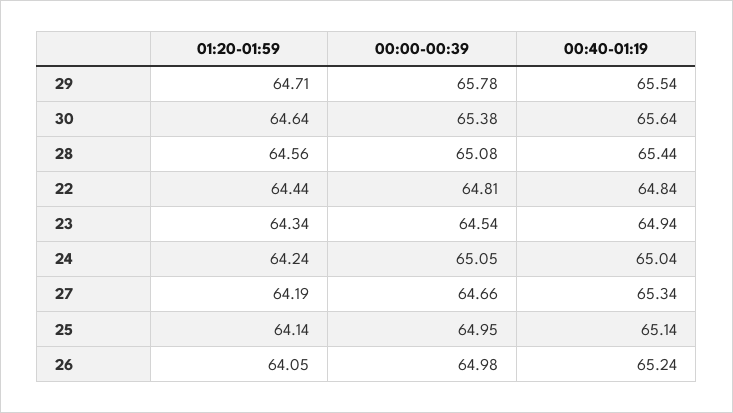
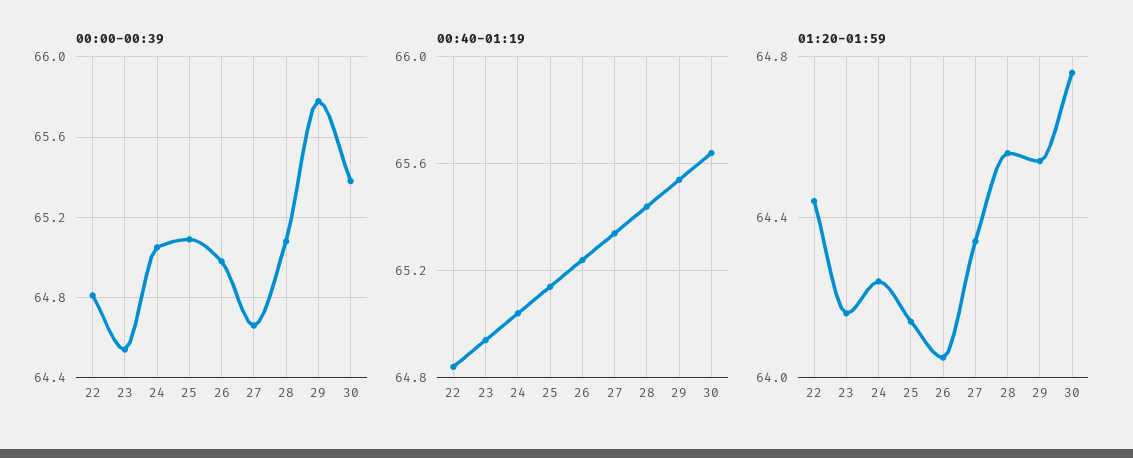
  {
    "01:20-01:59": {
-     "29": 64.71,
+     "29": 64.55,
-     "30": 64.64,
+     "30": 64.75,
      "28": 64.56,
      "22": 64.44,
-     "23": 64.34,
+     "23": 64.15,
      "24": 64.24,
-     "27": 64.19,
+     "27": 64.35,
      "25": 64.14,
      "26": 64.05
    },
    "00:00-00:39": {
      "29": 65.78,
      "30": 65.38,
      "28": 65.08,
      "22": 64.81,
      "23": 64.54,
      "24": 65.05,
      "27": 64.66,
-     "25": 64.95,
+     "25": 65.1,
      "26": 64.98
    },
    "00:40-01:19": {
      "29": 65.54,
      "30": 65.64,
      "28": 65.44,
      "22": 64.84,
      "23": 64.94,
      "24": 65.04,
      "27": 65.34,
      "25": 65.14,
      "26": 65.24
    }
  }

